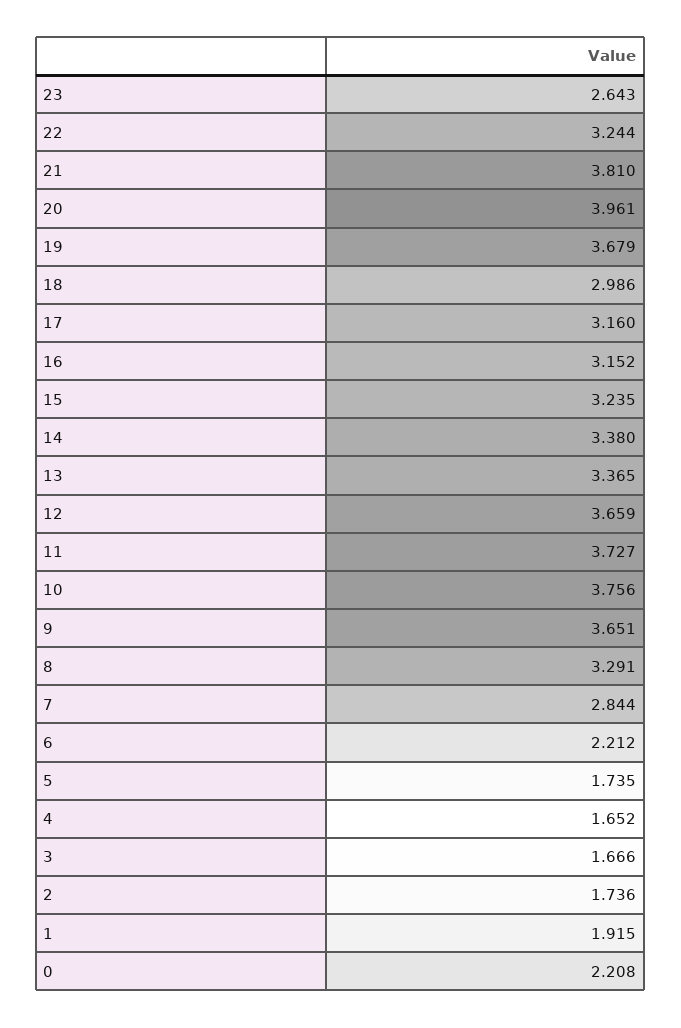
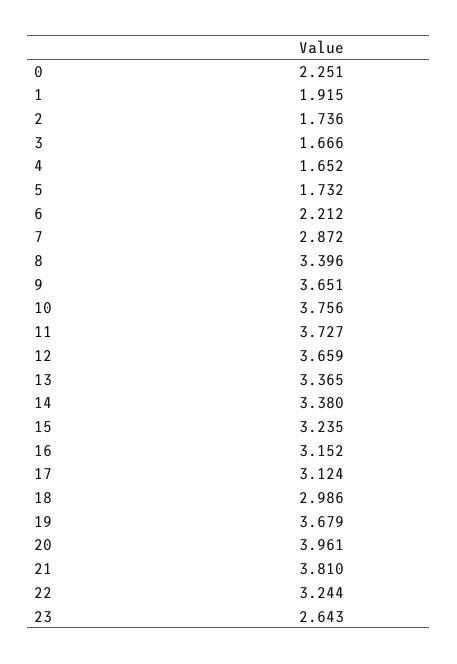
  {
    "23": 2.643,
    "22": 3.244,
    "21": 3.81,
    "20": 3.961,
    "19": 3.679,
    "18": 2.986,
-   "17": 3.16,
+   "17": 3.124,
    "16": 3.152,
    "15": 3.235,
    "14": 3.38,
    "13": 3.365,
    "12": 3.659,
    "11": 3.727,
    "10": 3.756,
    "9": 3.651,
-   "8": 3.291,
+   "8": 3.396,
-   "7": 2.844,
+   "7": 2.872,
    "6": 2.212,
-   "5": 1.735,
+   "5": 1.732,
    "4": 1.652,
    "3": 1.666,
    "2": 1.736,
    "1": 1.915,
-   "0": 2.208
+   "0": 2.251
  }

